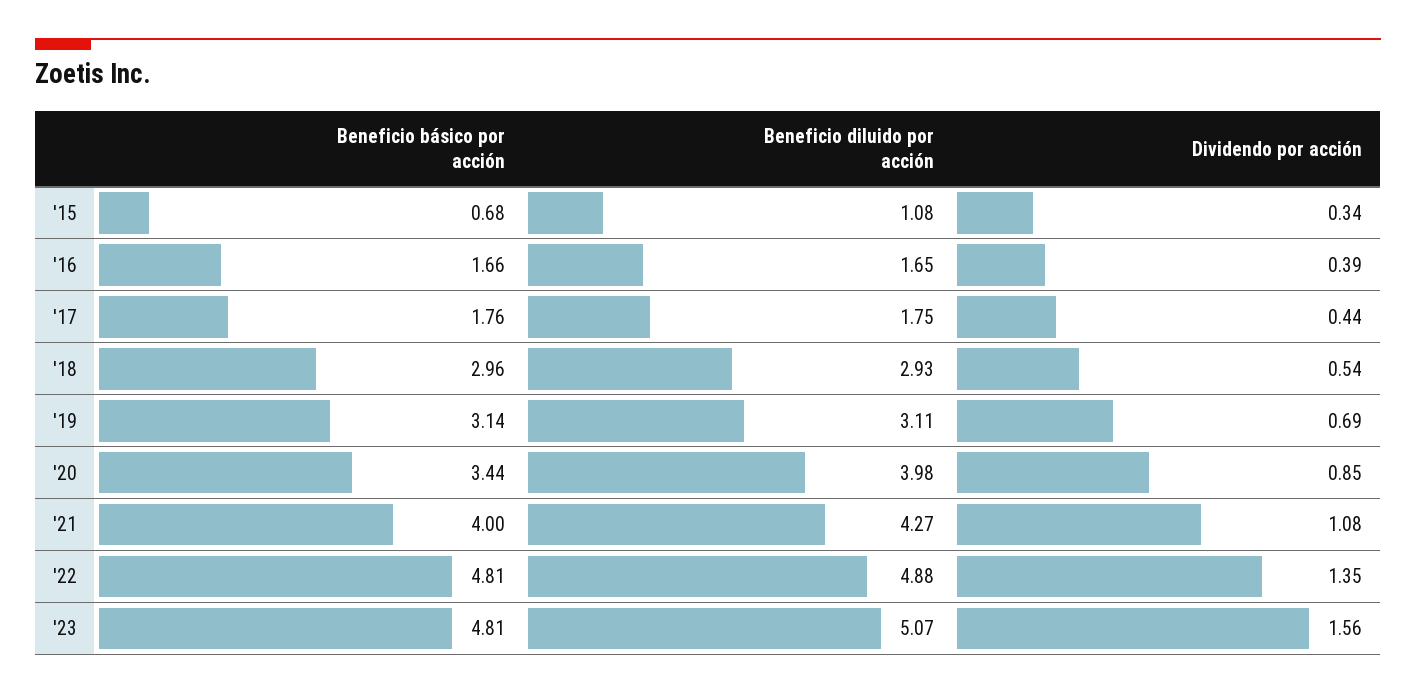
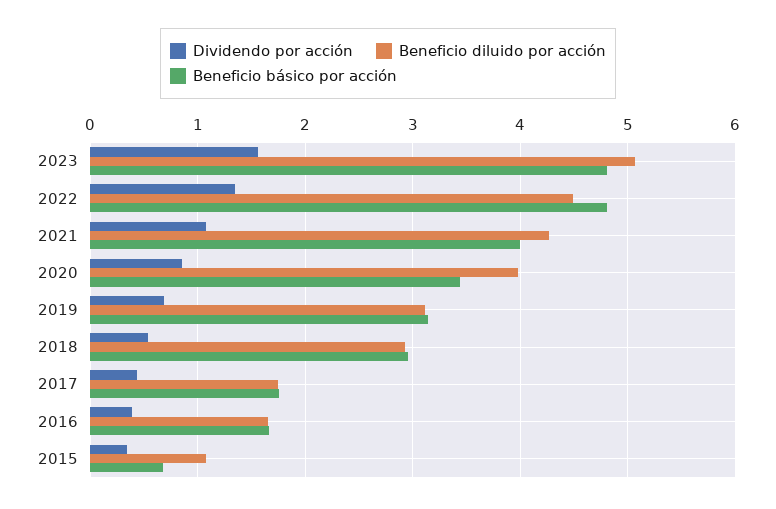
  {
    "Beneficio básico por acción": {
      "'15": 0.68,
      "'16": 1.66,
      "'17": 1.76,
      "'18": 2.96,
      "'19": 3.14,
      "'20": 3.44,
      "'21": 4,
      "'22": 4.81,
      "'23": 4.81
    },
    "Beneficio diluido por acción": {
      "'15": 1.08,
      "'16": 1.65,
      "'17": 1.75,
      "'18": 2.93,
      "'19": 3.11,
      "'20": 3.98,
      "'21": 4.27,
-     "'22": 4.88,
+     "'22": 4.5,
      "'23": 5.07
    },
    "Dividendo por acción": {
      "'15": 0.34,
      "'16": 0.39,
      "'17": 0.44,
      "'18": 0.54,
      "'19": 0.69,
      "'20": 0.85,
      "'21": 1.08,
      "'22": 1.35,
      "'23": 1.56
    }
  }

